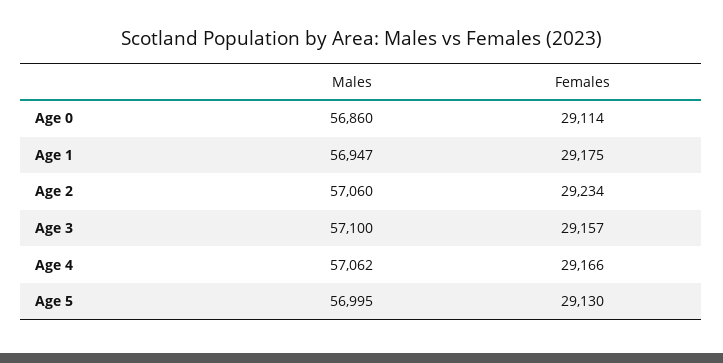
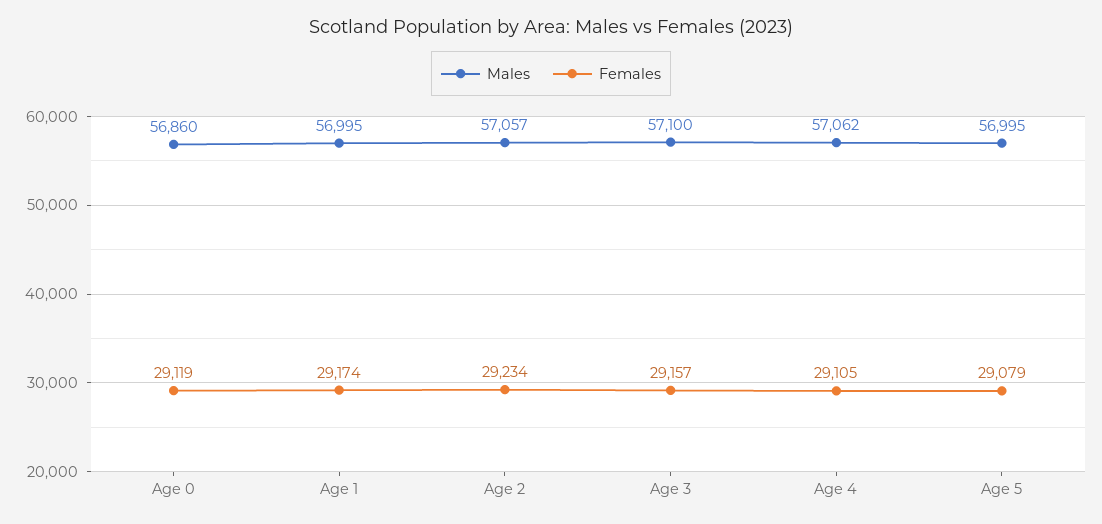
  {
    "Males": {
      "Age 0": 56860,
-     "Age 1": 56947,
+     "Age 1": 56995,
-     "Age 2": 57060,
+     "Age 2": 57057,
      "Age 3": 57100,
      "Age 4": 57062,
      "Age 5": 56995
    },
    "Females": {
-     "Age 0": 29114,
+     "Age 0": 29119,
-     "Age 1": 29175,
+     "Age 1": 29174,
      "Age 2": 29234,
      "Age 3": 29157,
-     "Age 4": 29166,
+     "Age 4": 29105,
-     "Age 5": 29130
+     "Age 5": 29079
    }
  }

